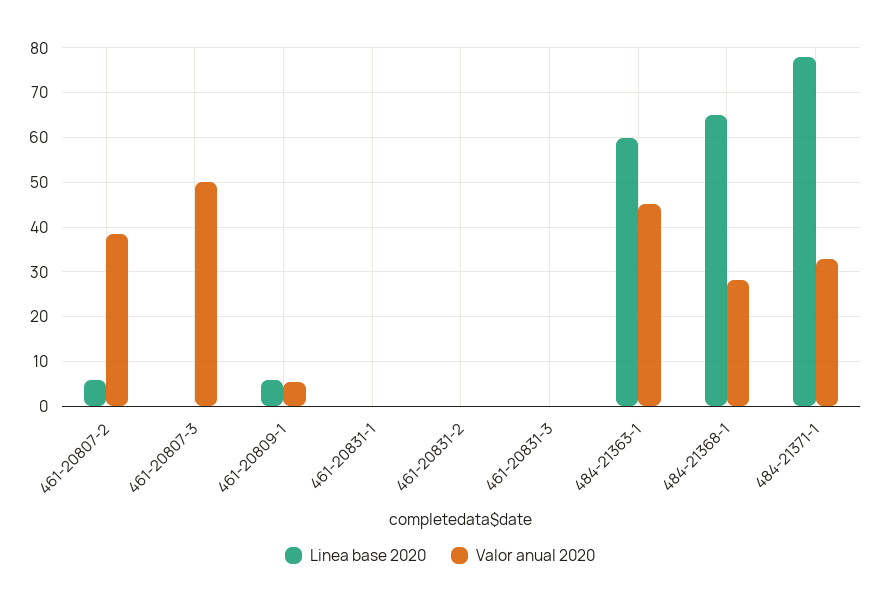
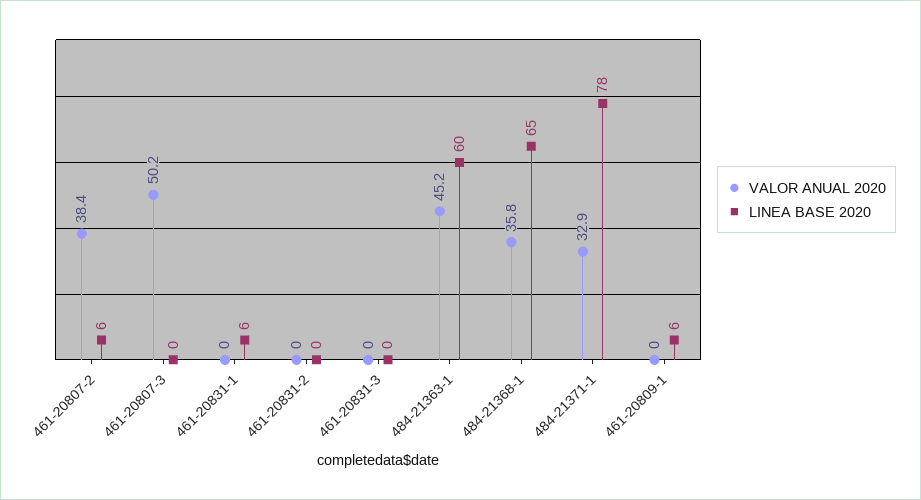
  {
    "Linea base 2020": {
      "461-20807-2": 6,
      "461-20807-3": 0,
      "461-20809-1": 6,
-     "461-20831-1": 0,
+     "461-20831-1": 6,
      "461-20831-2": 0,
      "461-20831-3": 0,
      "484-21363-1": 60,
      "484-21368-1": 65,
      "484-21371-1": 78
    },
    "Valor anual 2020": {
      "461-20807-2": 38.4,
      "461-20807-3": 50.2,
-     "461-20809-1": 6,
+     "461-20809-1": 0,
      "461-20831-1": 0,
      "461-20831-2": 0,
      "461-20831-3": 0,
      "484-21363-1": 45.2,
-     "484-21368-1": 28,
+     "484-21368-1": 35.8,
      "484-21371-1": 32.9
    }
  }

